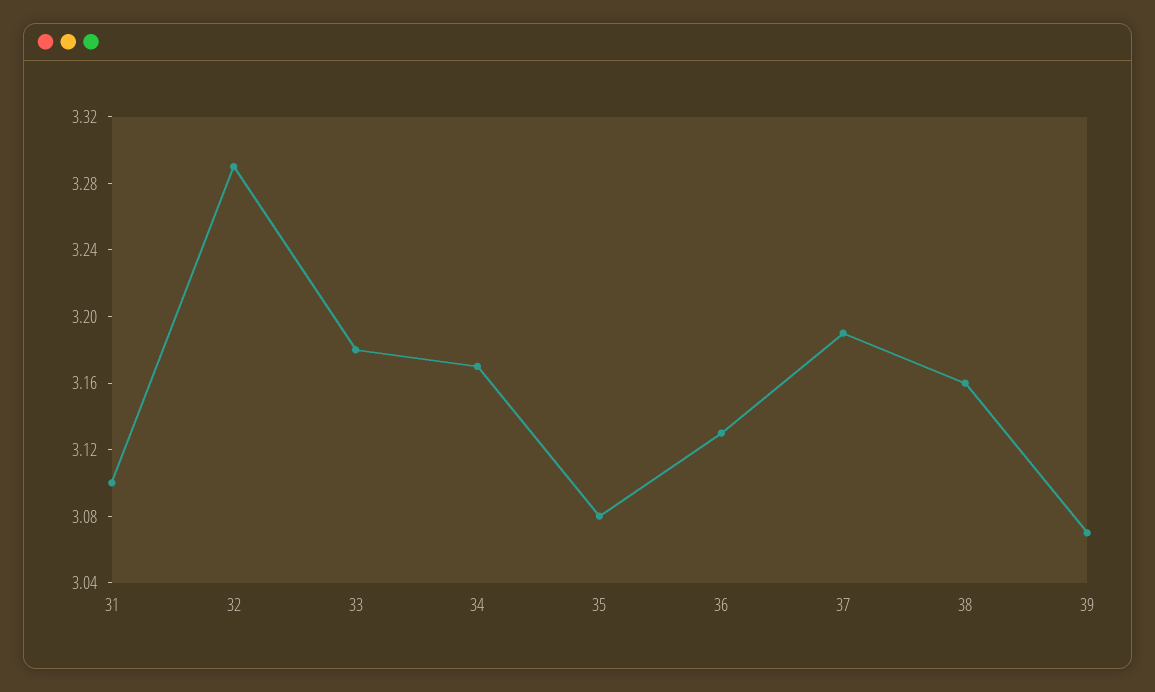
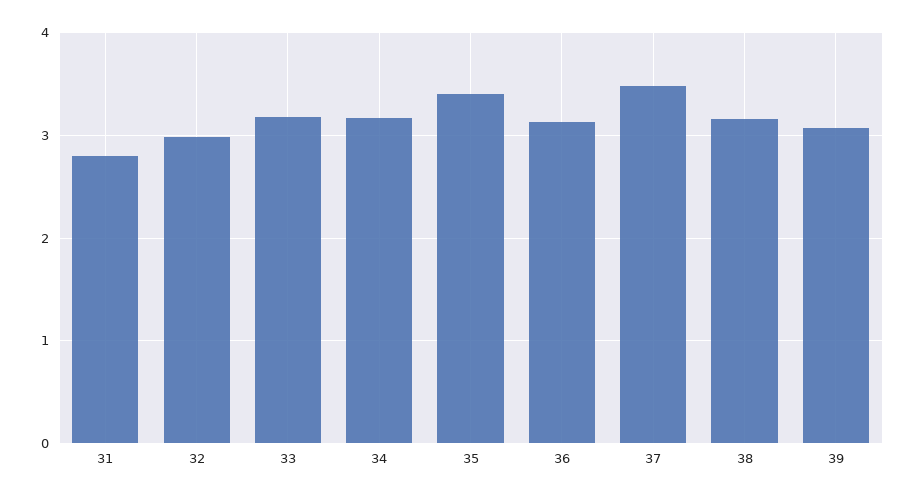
  {
-   "31": 3.1,
+   "31": 2.8,
-   "32": 3.29,
+   "32": 3,
    "33": 3.18,
    "34": 3.17,
-   "35": 3.08,
+   "35": 3.4,
    "36": 3.13,
-   "37": 3.19,
+   "37": 3.5,
    "38": 3.16,
    "39": 3.07
  }

